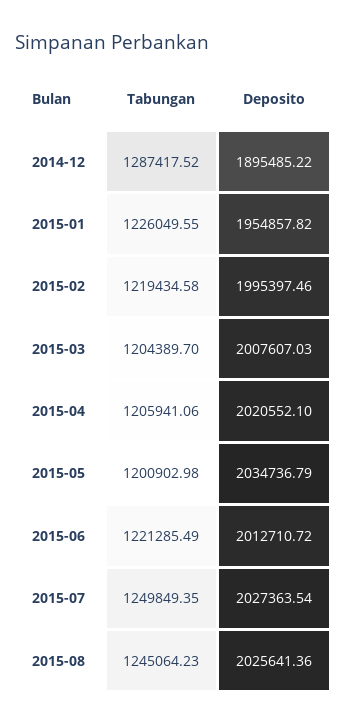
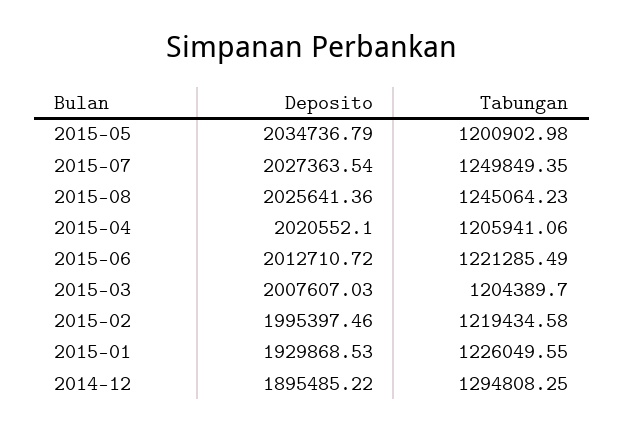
  {
    "Tabungan": {
-     "2014-12": 1287417.52,
+     "2014-12": 1294808.25,
      "2015-01": 1226049.55,
      "2015-02": 1219434.58,
      "2015-03": 1204389.7,
      "2015-04": 1205941.06,
      "2015-05": 1200902.98,
      "2015-06": 1221285.49,
      "2015-07": 1249849.35,
      "2015-08": 1245064.23
    },
    "Deposito": {
      "2014-12": 1895485.22,
-     "2015-01": 1954857.82,
+     "2015-01": 1929868.53,
      "2015-02": 1995397.46,
      "2015-03": 2007607.03,
      "2015-04": 2020552.1,
      "2015-05": 2034736.79,
      "2015-06": 2012710.72,
      "2015-07": 2027363.54,
      "2015-08": 2025641.36
    }
  }

